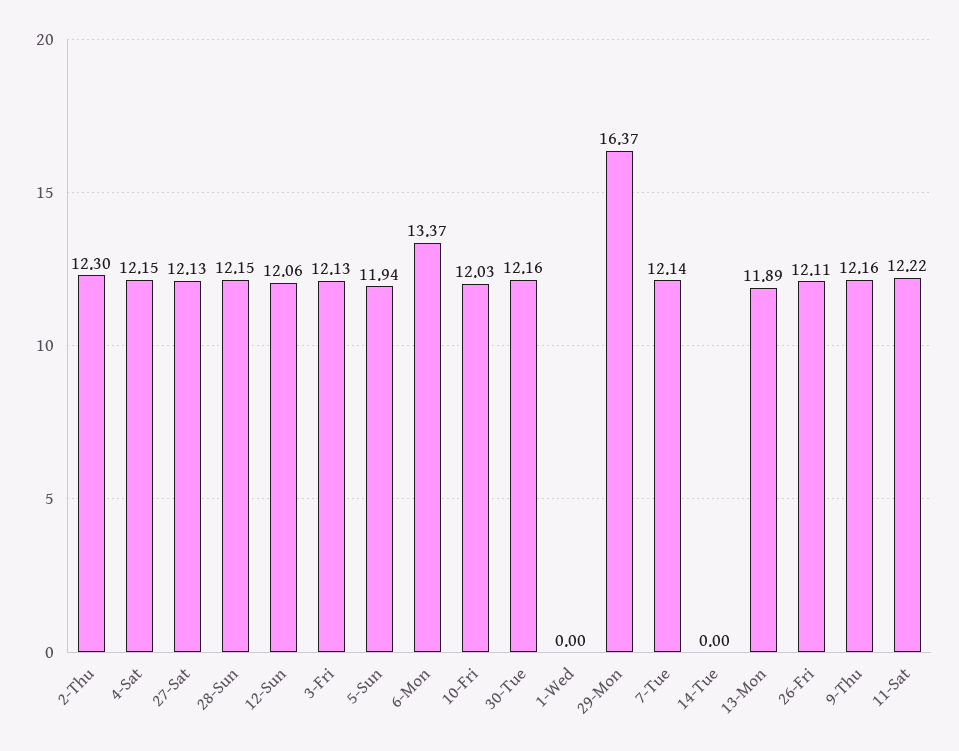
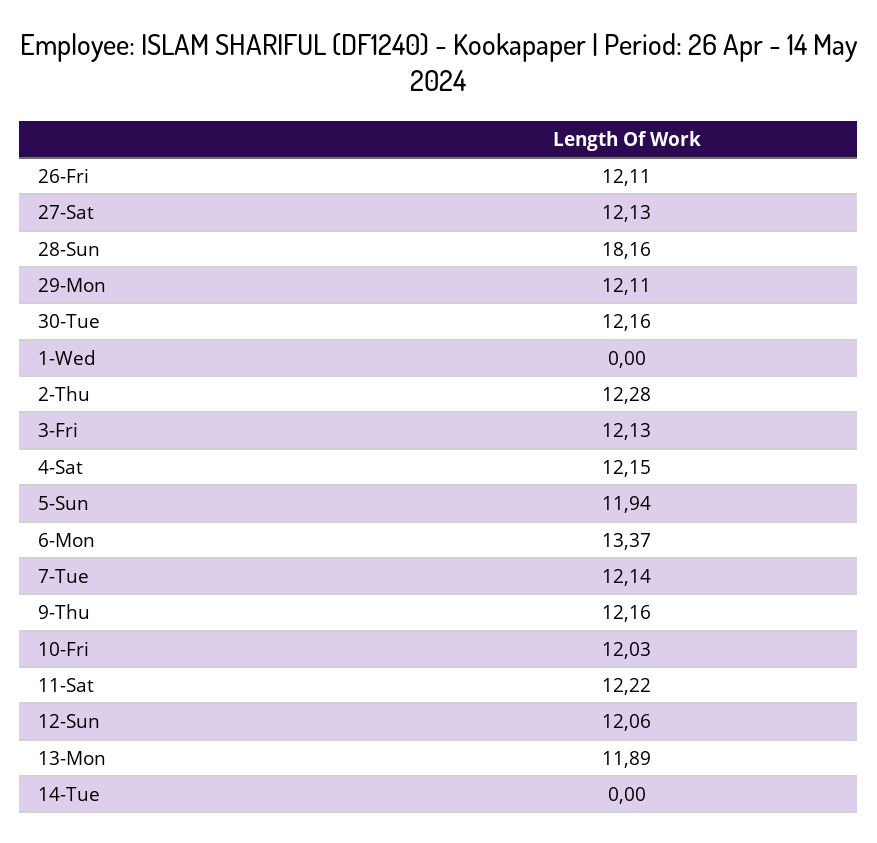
  {
-   "2-Thu": 12.3,
+   "2-Thu": 12.28,
    "4-Sat": 12.15,
    "27-Sat": 12.13,
-   "28-Sun": 12.15,
+   "28-Sun": 18.16,
    "12-Sun": 12.06,
    "3-Fri": 12.13,
    "5-Sun": 11.94,
    "6-Mon": 13.37,
    "10-Fri": 12.03,
    "30-Tue": 12.16,
    "1-Wed": 0,
-   "29-Mon": 16.37,
+   "29-Mon": 12.11,
    "7-Tue": 12.14,
    "14-Tue": 0,
    "13-Mon": 11.89,
    "26-Fri": 12.11,
    "9-Thu": 12.16,
    "11-Sat": 12.22
  }

